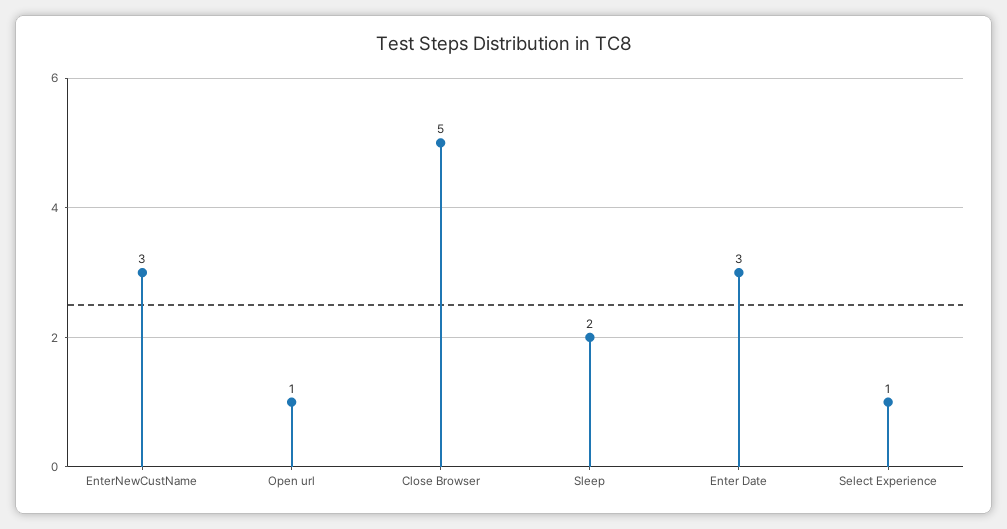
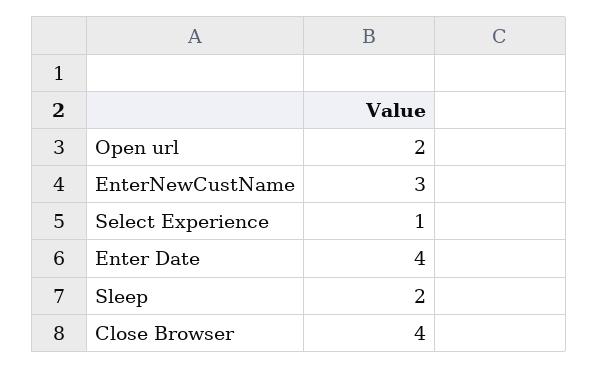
  {
    "EnterNewCustName": 3,
-   "Open url": 1,
+   "Open url": 2,
-   "Close Browser": 5,
+   "Close Browser": 4,
    "Sleep": 2,
-   "Enter Date": 3,
+   "Enter Date": 4,
    "Select Experience": 1
  }

